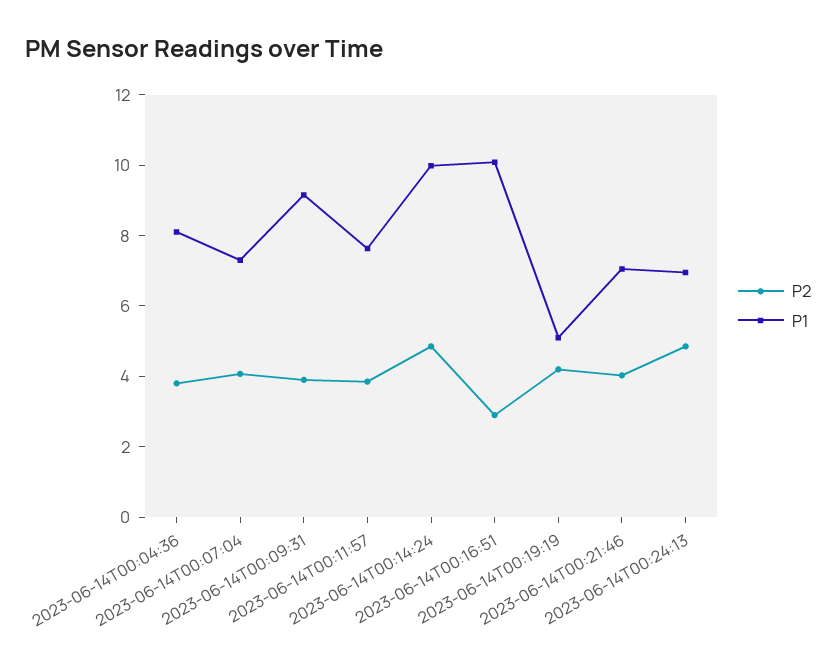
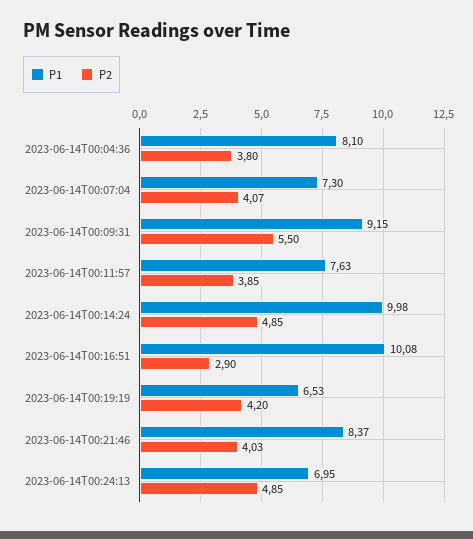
  {
    "P2": {
      "2023-06-14T00:04:36": 3.8,
      "2023-06-14T00:07:04": 4.07,
-     "2023-06-14T00:09:31": 4,
+     "2023-06-14T00:09:31": 5.5,
      "2023-06-14T00:11:57": 3.85,
      "2023-06-14T00:14:24": 4.85,
      "2023-06-14T00:16:51": 2.9,
      "2023-06-14T00:19:19": 4.2,
      "2023-06-14T00:21:46": 4.03,
      "2023-06-14T00:24:13": 4.85
    },
    "P1": {
      "2023-06-14T00:04:36": 8.1,
      "2023-06-14T00:07:04": 7.3,
      "2023-06-14T00:09:31": 9.15,
      "2023-06-14T00:11:57": 7.63,
      "2023-06-14T00:14:24": 9.98,
      "2023-06-14T00:16:51": 10.08,
-     "2023-06-14T00:19:19": 5,
+     "2023-06-14T00:19:19": 6.53,
-     "2023-06-14T00:21:46": 7,
+     "2023-06-14T00:21:46": 8.37,
      "2023-06-14T00:24:13": 6.95
    }
  }

